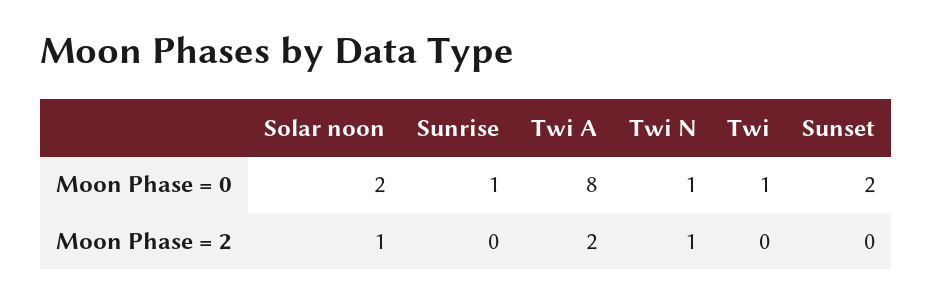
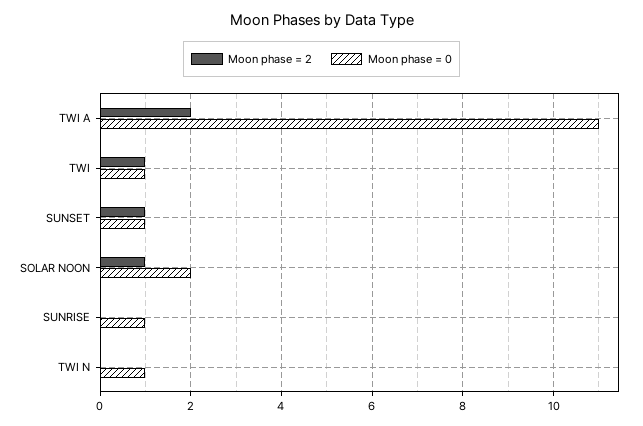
  {
    "Moon Phase = 0": {
      "Solar noon": 2,
      "Sunrise": 1,
-     "Twi A": 8,
+     "Twi A": 11,
      "Twi N": 1,
      "Twi": 1,
-     "Sunset": 2
+     "Sunset": 1
    },
    "Moon Phase = 2": {
      "Solar noon": 1,
      "Sunrise": 0,
      "Twi A": 2,
-     "Twi N": 1,
+     "Twi N": 0,
-     "Twi": 0,
+     "Twi": 1,
-     "Sunset": 0
+     "Sunset": 1
    }
  }

